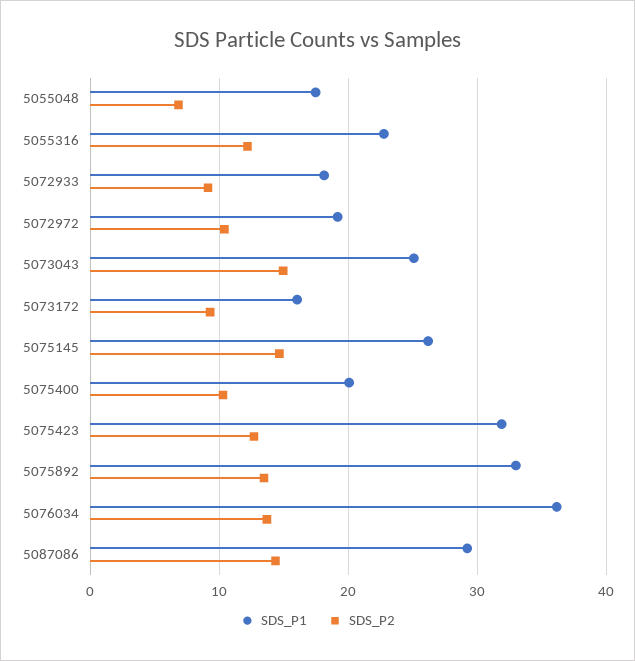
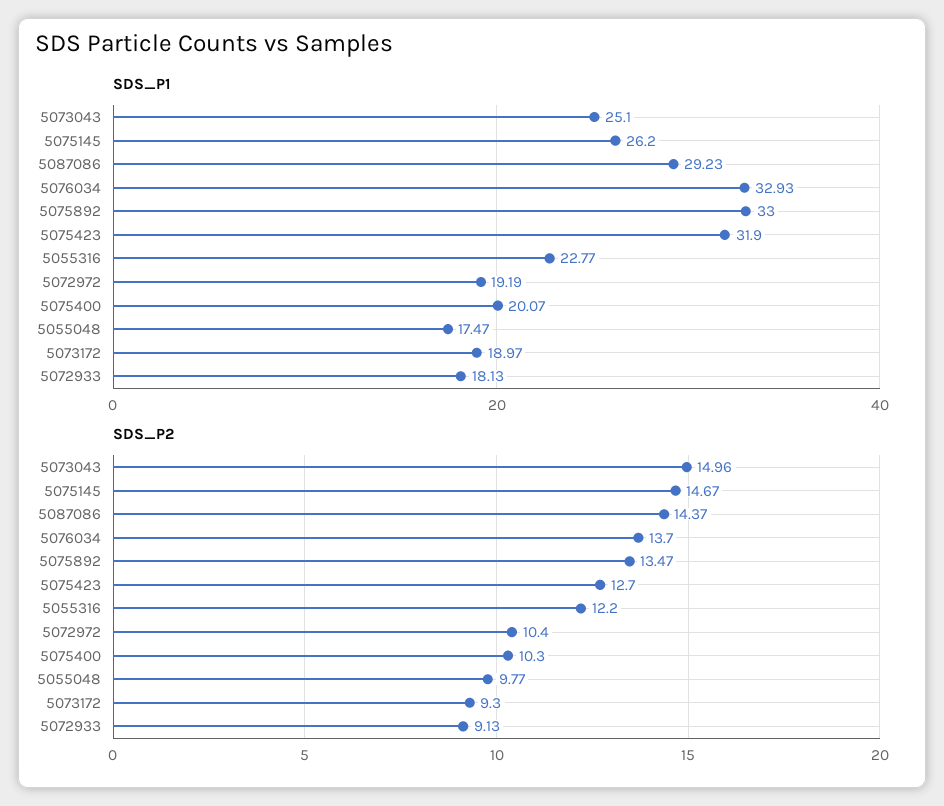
  {
    "SDS_P1": {
      "5055048": 17.47,
      "5055316": 22.77,
      "5072933": 18.13,
      "5072972": 19.19,
      "5073043": 25.1,
-     "5073172": 16,
+     "5073172": 18.97,
      "5075145": 26.2,
      "5075400": 20.07,
      "5075423": 31.9,
      "5075892": 33,
-     "5076034": 36,
+     "5076034": 32.93,
      "5087086": 29.23
    },
    "SDS_P2": {
-     "5055048": 7,
+     "5055048": 9.77,
      "5055316": 12.2,
      "5072933": 9.13,
      "5072972": 10.4,
      "5073043": 14.96,
      "5073172": 9.3,
      "5075145": 14.67,
      "5075400": 10.3,
      "5075423": 12.7,
      "5075892": 13.47,
      "5076034": 13.7,
      "5087086": 14.37
    }
  }

